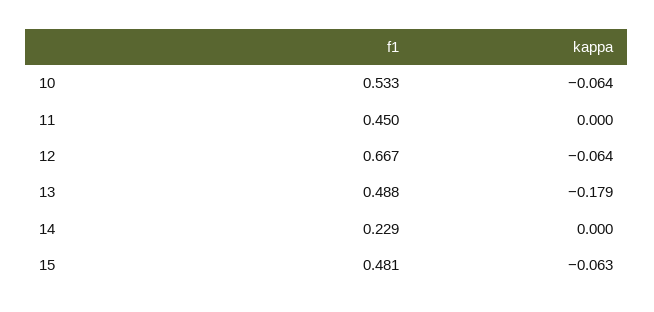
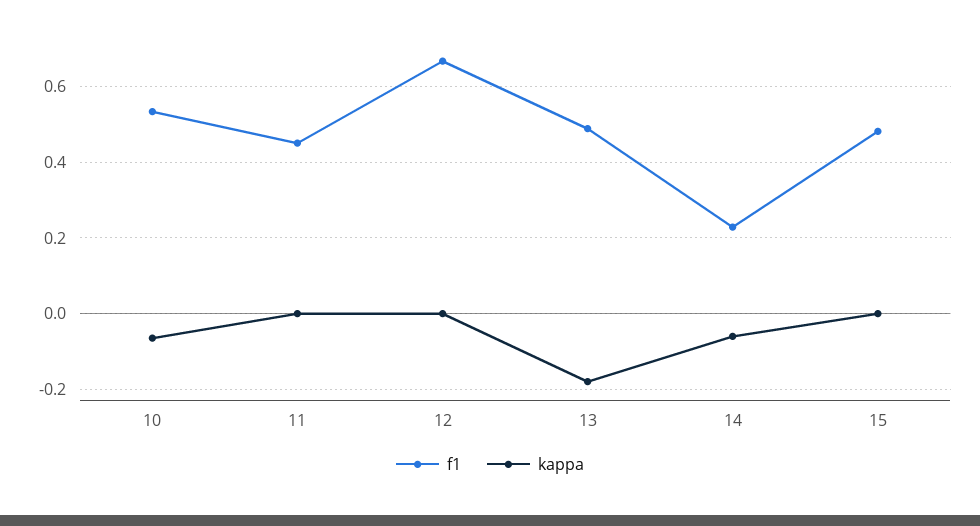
  {
    "f1": {
      "10": 0.533,
      "11": 0.45,
      "12": 0.667,
      "13": 0.488,
      "14": 0.229,
      "15": 0.481
    },
    "kappa": {
      "10": -0.064,
      "11": 0,
-     "12": -0.064,
+     "12": 0,
      "13": -0.179,
-     "14": 0,
+     "14": -0.06,
-     "15": -0.063
+     "15": 0
    }
  }

